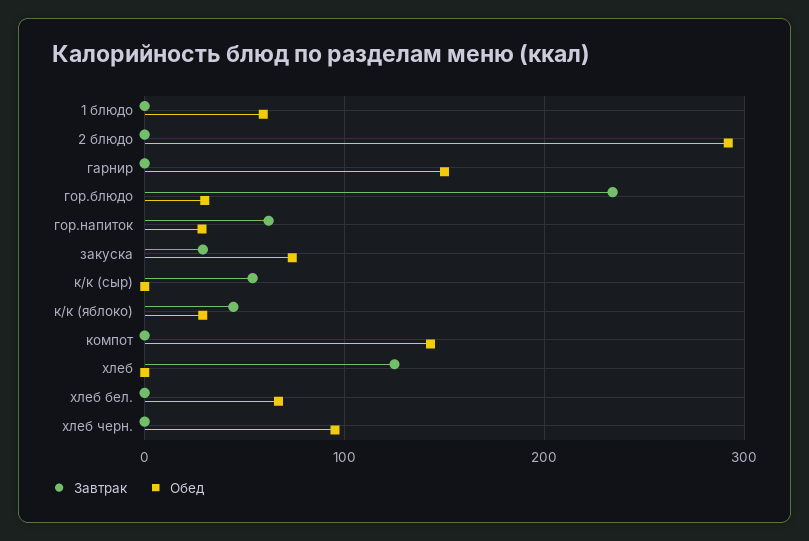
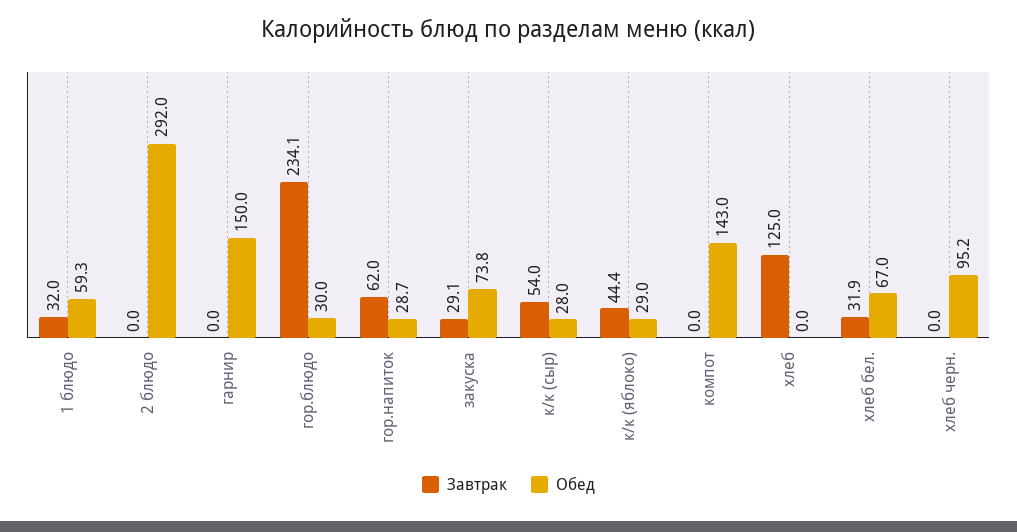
  {
    "Завтрак": {
-     "1 блюдо": 0,
+     "1 блюдо": 32,
      "2 блюдо": 0,
      "гарнир": 0,
      "гор.блюдо": 234.1,
      "гор.напиток": 62,
      "закуска": 29.1,
      "к/к (сыр)": 54,
      "к/к (яблоко)": 44.4,
      "компот": 0,
      "хлеб": 125,
-     "хлеб бел.": 0,
+     "хлеб бел.": 31.9,
      "хлеб черн.": 0
    },
    "Обед": {
      "1 блюдо": 59.3,
      "2 блюдо": 292,
      "гарнир": 150,
      "гор.блюдо": 30,
      "гор.напиток": 28.7,
      "закуска": 73.8,
-     "к/к (сыр)": 0,
+     "к/к (сыр)": 28,
      "к/к (яблоко)": 29,
      "компот": 143,
      "хлеб": 0,
      "хлеб бел.": 67,
      "хлеб черн.": 95.2
    }
  }

